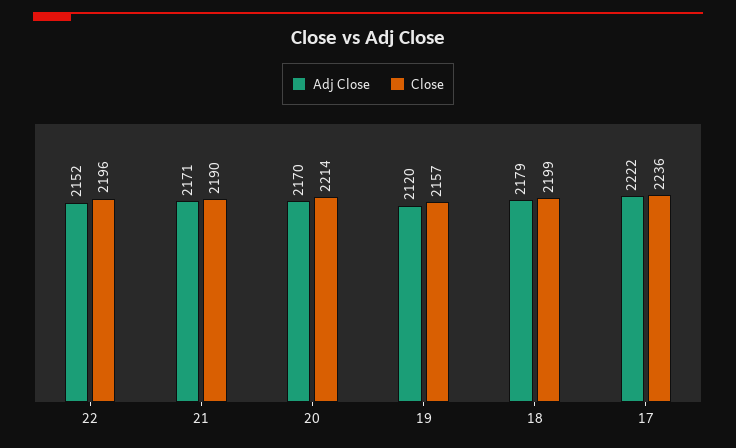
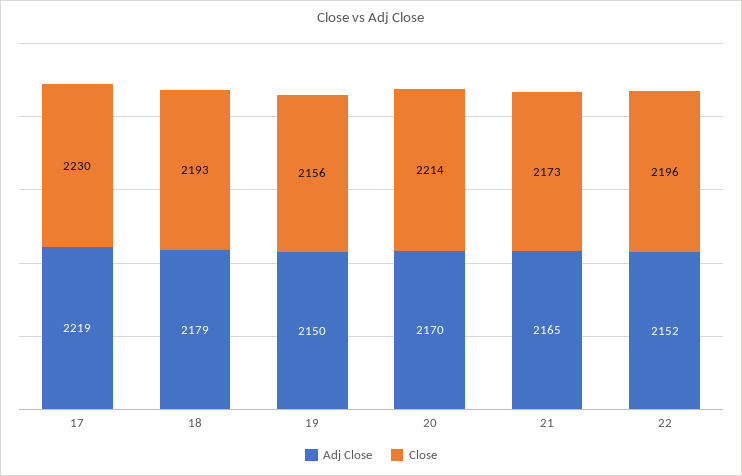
  {
    "Adj Close": {
      "22": 2152,
-     "21": 2171,
+     "21": 2165,
      "20": 2170,
-     "19": 2120,
+     "19": 2150,
      "18": 2179,
-     "17": 2222
+     "17": 2219
    },
    "Close": {
      "22": 2196,
-     "21": 2190,
+     "21": 2173,
      "20": 2214,
-     "19": 2157,
+     "19": 2156,
-     "18": 2199,
+     "18": 2193,
-     "17": 2236
+     "17": 2230
    }
  }

